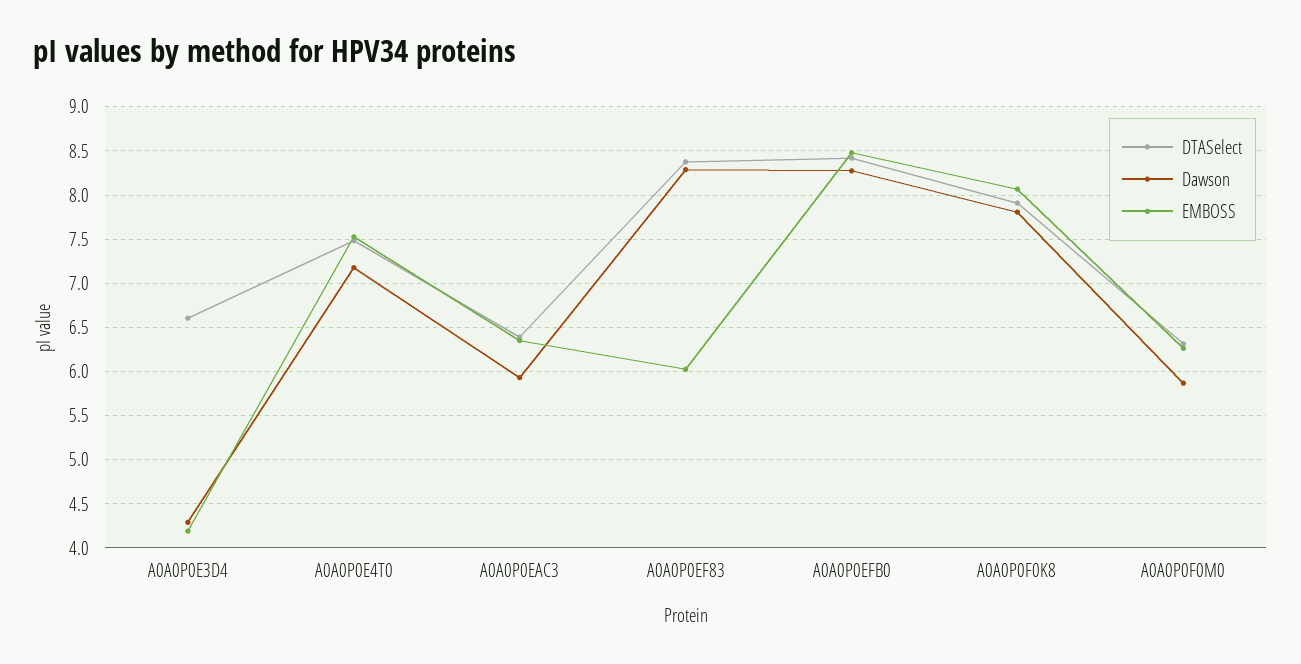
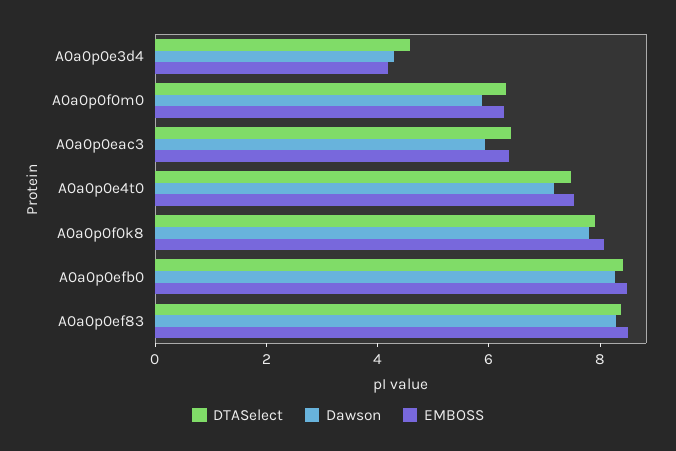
  {
    "DTASelect": {
-     "A0A0P0E3D4": 6.6,
+     "A0A0P0E3D4": 4.5,
      "A0A0P0E4T0": 7.5,
      "A0A0P0EAC3": 6.4,
      "A0A0P0EF83": 8.4,
      "A0A0P0EFB0": 8.4,
      "A0A0P0F0K8": 7.9,
      "A0A0P0F0M0": 6.3
    },
    "Dawson": {
      "A0A0P0E3D4": 4.3,
      "A0A0P0E4T0": 7.2,
      "A0A0P0EAC3": 5.9,
      "A0A0P0EF83": 8.3,
      "A0A0P0EFB0": 8.3,
      "A0A0P0F0K8": 7.8,
      "A0A0P0F0M0": 5.9
    },
    "EMBOSS": {
      "A0A0P0E3D4": 4.2,
      "A0A0P0E4T0": 7.5,
      "A0A0P0EAC3": 6.4,
-     "A0A0P0EF83": 6,
+     "A0A0P0EF83": 8.5,
      "A0A0P0EFB0": 8.5,
      "A0A0P0F0K8": 8.1,
      "A0A0P0F0M0": 6.3
    }
  }

